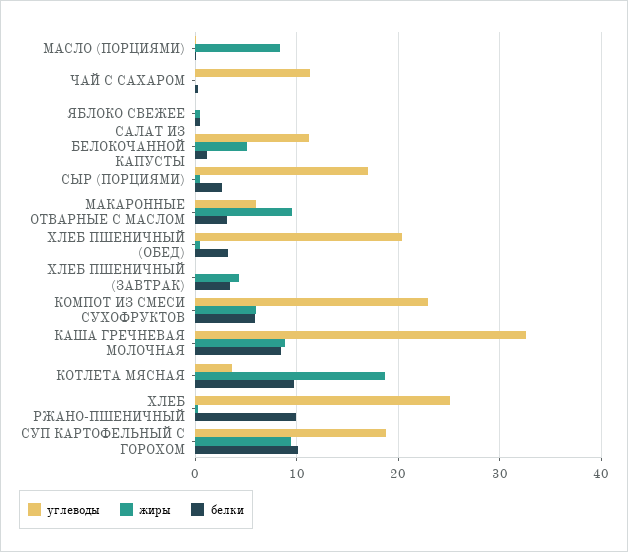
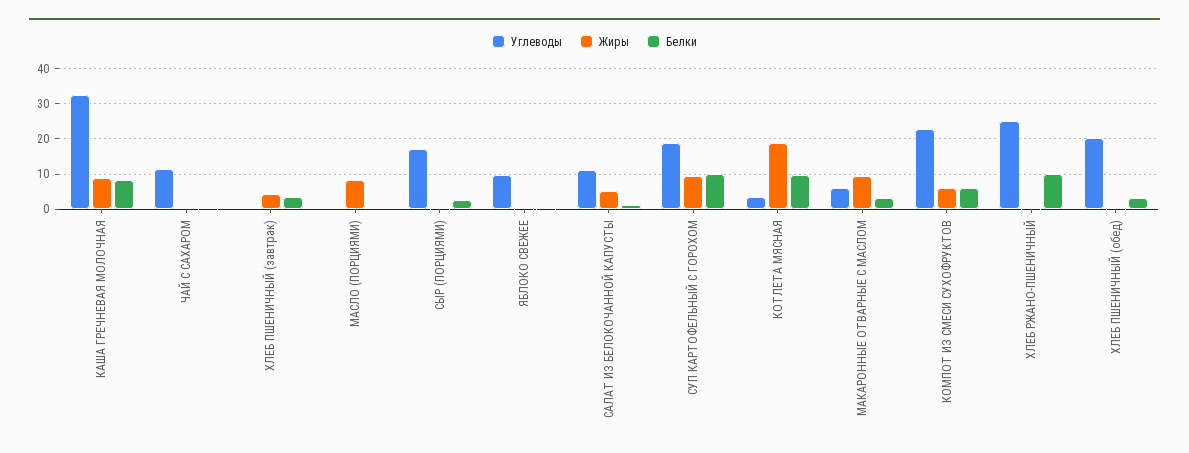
  {
    "углеводы": {
      "МАСЛО (ПОРЦИЯМИ)": 0,
      "ЧАЙ С САХАРОМ": 11,
-     "ЯБЛОКО СВЕЖЕЕ": 0,
+     "ЯБЛОКО СВЕЖЕЕ": 10,
      "САЛАТ ИЗ БЕЛОКОЧАННОЙ КАПУСТЫ": 11,
      "СЫР (ПОРЦИЯМИ)": 17,
      "МАКАРОННЫЕ ОТВАРНЫЕ С МАСЛОМ": 6,
      "ХЛЕБ ПШЕНИЧНЫЙ (ОБЕД)": 20,
      "ХЛЕБ ПШЕНИЧНЫЙ (ЗАВТРАК)": 0,
      "КОМПОТ ИЗ СМЕСИ СУХОФРУКТОВ": 23,
      "КАША ГРЕЧНЕВАЯ МОЛОЧНАЯ": 33,
      "КОТЛЕТА МЯСНАЯ": 4,
      "ХЛЕБ РЖАНО-ПШЕНИЧНЫЙ": 25,
      "СУП КАРТОФЕЛЬНЫЙ С ГОРОХОМ": 19
    },
    "жиры": {
      "МАСЛО (ПОРЦИЯМИ)": 8,
      "ЧАЙ С САХАРОМ": 0,
      "ЯБЛОКО СВЕЖЕЕ": 0,
      "САЛАТ ИЗ БЕЛОКОЧАННОЙ КАПУСТЫ": 5,
      "СЫР (ПОРЦИЯМИ)": 0,
      "МАКАРОННЫЕ ОТВАРНЫЕ С МАСЛОМ": 10,
      "ХЛЕБ ПШЕНИЧНЫЙ (ОБЕД)": 0,
      "ХЛЕБ ПШЕНИЧНЫЙ (ЗАВТРАК)": 4,
      "КОМПОТ ИЗ СМЕСИ СУХОФРУКТОВ": 6,
      "КАША ГРЕЧНЕВАЯ МОЛОЧНАЯ": 9,
      "КОТЛЕТА МЯСНАЯ": 19,
      "ХЛЕБ РЖАНО-ПШЕНИЧНЫЙ": 0,
      "СУП КАРТОФЕЛЬНЫЙ С ГОРОХОМ": 9
    },
    "белки": {
      "МАСЛО (ПОРЦИЯМИ)": 0,
      "ЧАЙ С САХАРОМ": 0,
      "ЯБЛОКО СВЕЖЕЕ": 0,
      "САЛАТ ИЗ БЕЛОКОЧАННОЙ КАПУСТЫ": 1,
      "СЫР (ПОРЦИЯМИ)": 3,
      "МАКАРОННЫЕ ОТВАРНЫЕ С МАСЛОМ": 3,
      "ХЛЕБ ПШЕНИЧНЫЙ (ОБЕД)": 3,
      "ХЛЕБ ПШЕНИЧНЫЙ (ЗАВТРАК)": 3,
      "КОМПОТ ИЗ СМЕСИ СУХОФРУКТОВ": 6,
      "КАША ГРЕЧНЕВАЯ МОЛОЧНАЯ": 8,
      "КОТЛЕТА МЯСНАЯ": 10,
      "ХЛЕБ РЖАНО-ПШЕНИЧНЫЙ": 10,
      "СУП КАРТОФЕЛЬНЫЙ С ГОРОХОМ": 10
    }
  }

